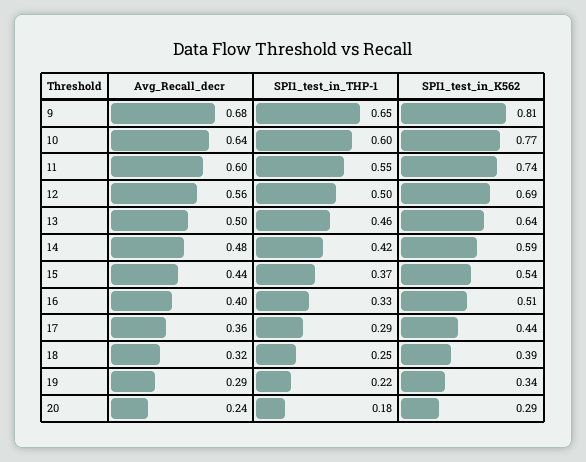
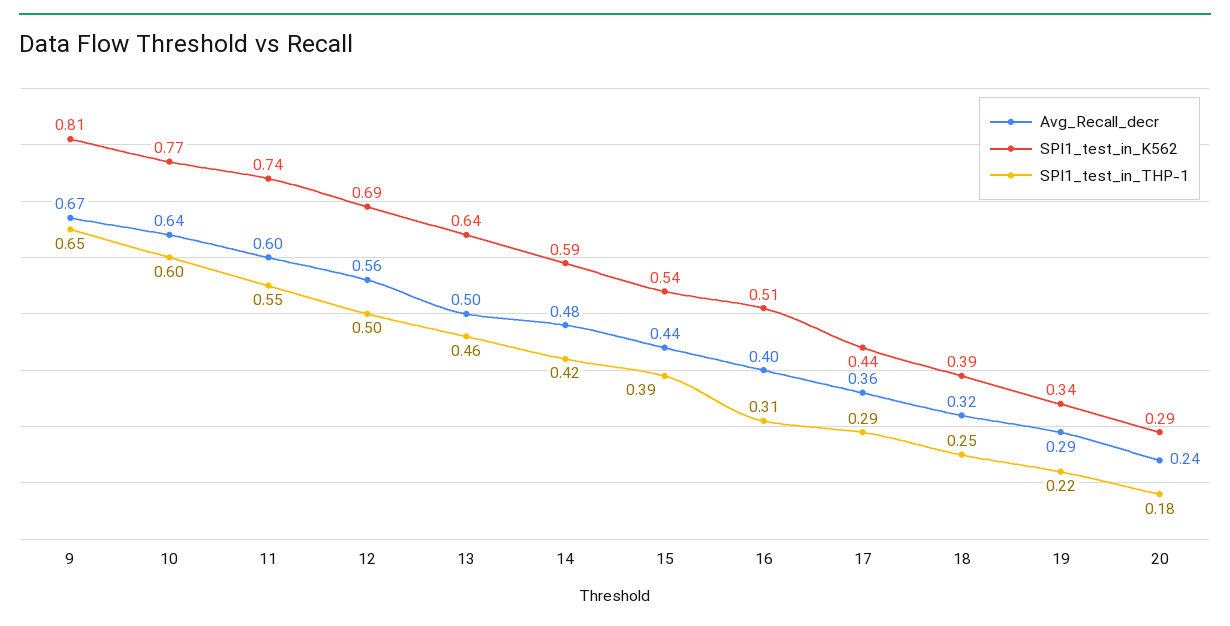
  {
    "Avg_Recall_decr": {
-     "9": 0.68,
+     "9": 0.67,
      "10": 0.64,
      "11": 0.6,
      "12": 0.56,
      "13": 0.5,
      "14": 0.48,
      "15": 0.44,
      "16": 0.4,
      "17": 0.36,
      "18": 0.32,
      "19": 0.29,
      "20": 0.24
    },
    "SPI1_test_in_THP-1": {
      "9": 0.65,
      "10": 0.6,
      "11": 0.55,
      "12": 0.5,
      "13": 0.46,
      "14": 0.42,
-     "15": 0.37,
+     "15": 0.39,
-     "16": 0.33,
+     "16": 0.31,
      "17": 0.29,
      "18": 0.25,
      "19": 0.22,
      "20": 0.18
    },
    "SPI1_test_in_K562": {
      "9": 0.81,
      "10": 0.77,
      "11": 0.74,
      "12": 0.69,
      "13": 0.64,
      "14": 0.59,
      "15": 0.54,
      "16": 0.51,
      "17": 0.44,
      "18": 0.39,
      "19": 0.34,
      "20": 0.29
    }
  }

